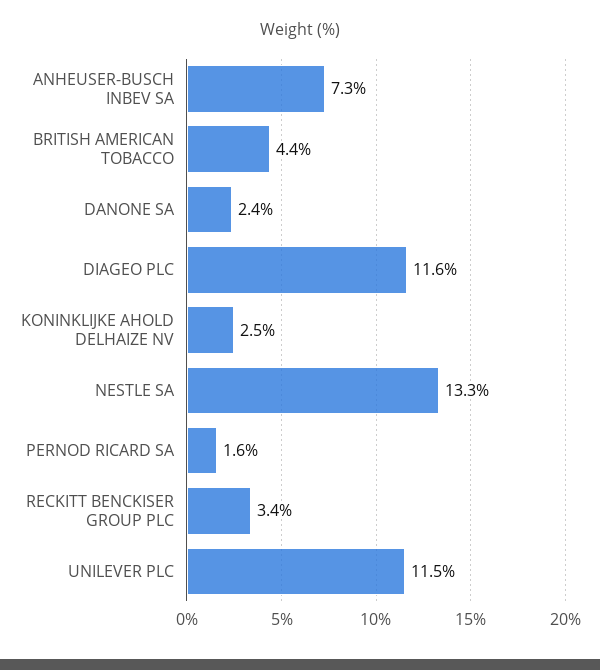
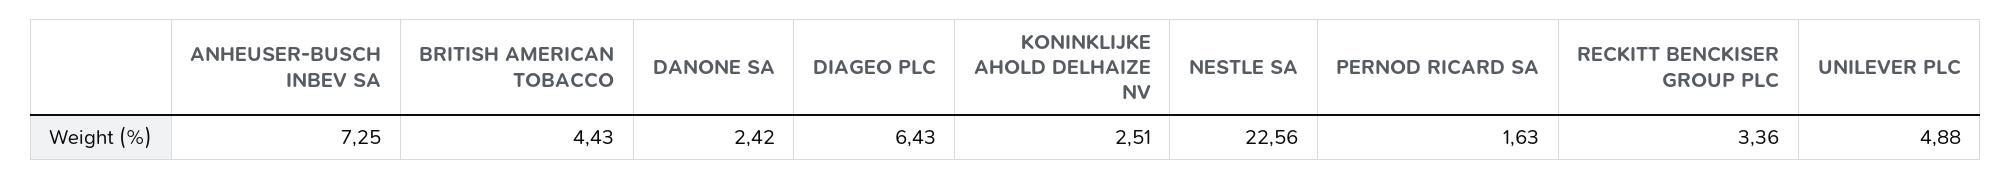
  {
    "ANHEUSER-BUSCH INBEV SA": 7.25,
    "BRITISH AMERICAN TOBACCO": 4.43,
    "DANONE SA": 2.42,
-   "DIAGEO PLC": 11.6,
+   "DIAGEO PLC": 6.43,
    "KONINKLIJKE AHOLD DELHAIZE NV": 2.51,
-   "NESTLE SA": 13.3,
+   "NESTLE SA": 22.56,
    "PERNOD RICARD SA": 1.63,
    "RECKITT BENCKISER GROUP PLC": 3.36,
-   "UNILEVER PLC": 11.5
+   "UNILEVER PLC": 4.88
  }

